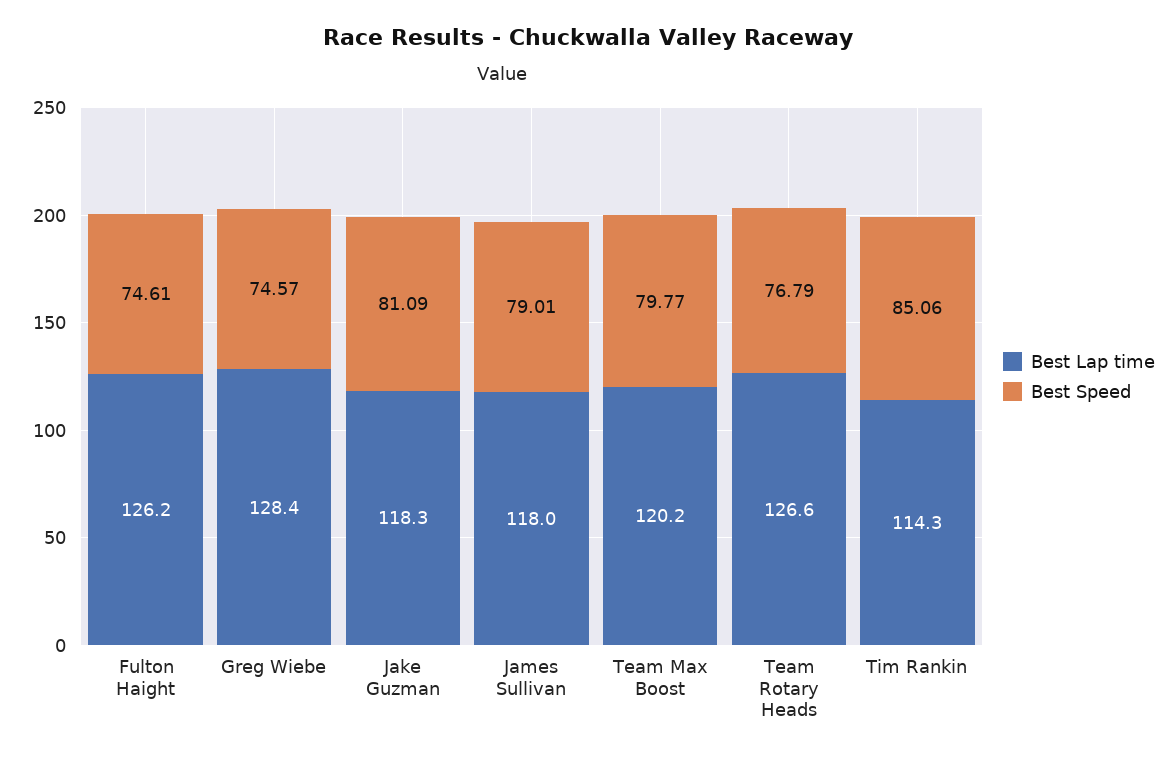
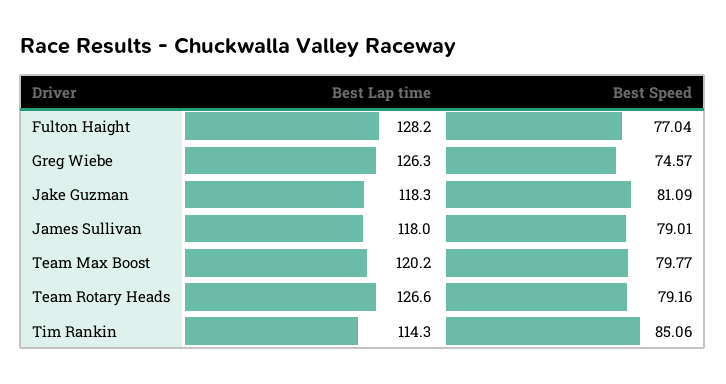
  {
    "Best Lap time": {
-     "Fulton Haight": 126.2,
+     "Fulton Haight": 128.2,
-     "Greg Wiebe": 128.4,
+     "Greg Wiebe": 126.3,
      "Jake Guzman": 118.3,
      "James Sullivan": 118,
      "Team Max Boost": 120.2,
      "Team Rotary Heads": 126.6,
      "Tim Rankin": 114.3
    },
    "Best Speed": {
-     "Fulton Haight": 74.61,
+     "Fulton Haight": 77.04,
      "Greg Wiebe": 74.57,
      "Jake Guzman": 81.09,
      "James Sullivan": 79.01,
      "Team Max Boost": 79.77,
-     "Team Rotary Heads": 76.79,
+     "Team Rotary Heads": 79.16,
      "Tim Rankin": 85.06
    }
  }

